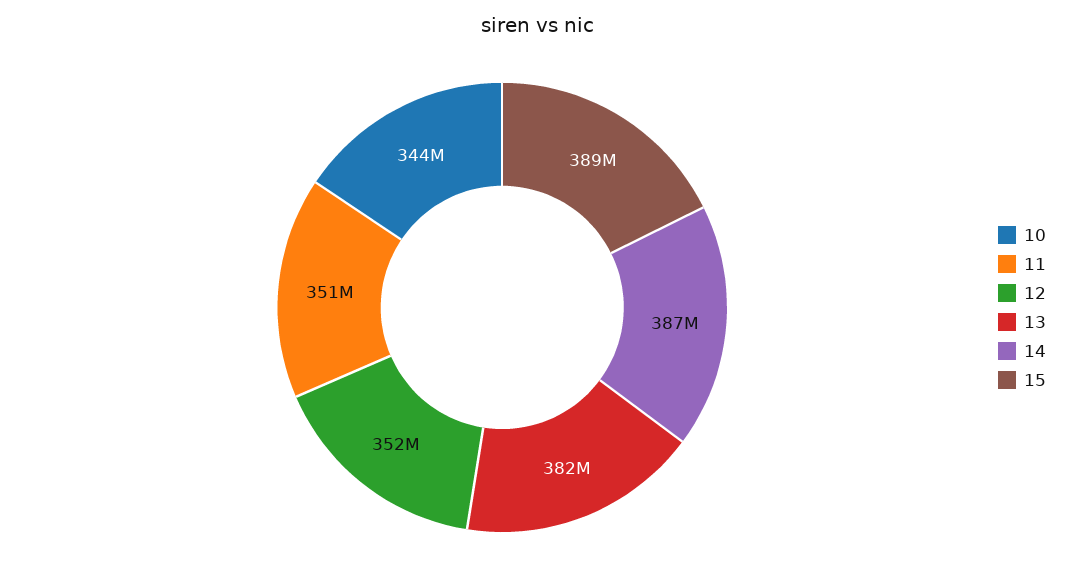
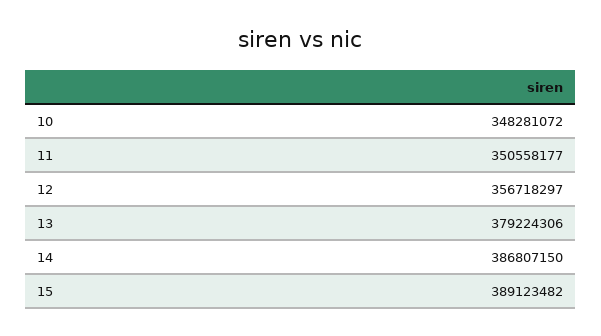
  {
-   "10": 344000000,
+   "10": 348281072,
    "11": 350558177,
-   "12": 352000000,
+   "12": 356718297,
-   "13": 382000000,
+   "13": 379224306,
    "14": 386807150,
    "15": 389123482
  }

